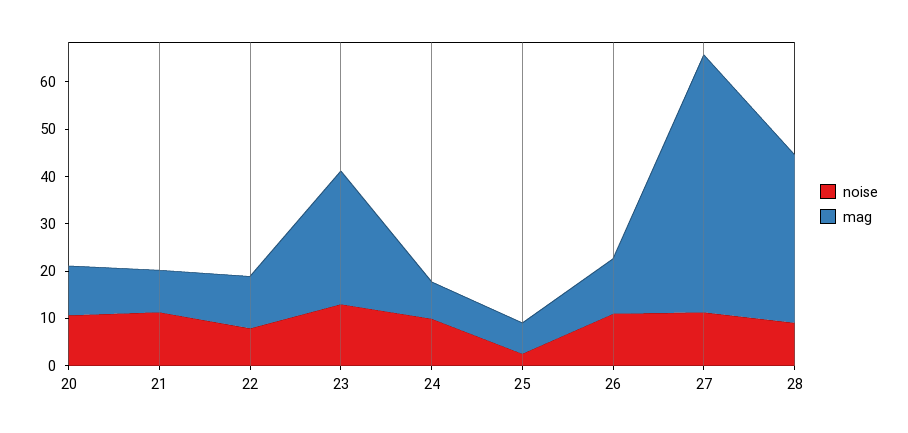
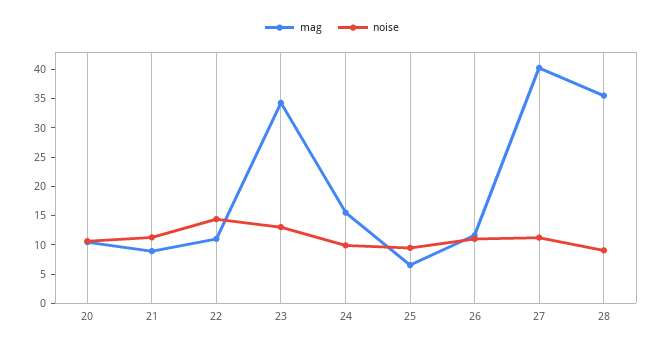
  {
    "noise": {
      "20": 10,
      "21": 12,
-     "22": 8,
+     "22": 15,
      "23": 14,
      "24": 10,
-     "25": 2,
+     "25": 10,
      "26": 10,
      "27": 12,
      "28": 10
    },
    "mag": {
      "20": 10,
      "21": 8,
      "22": 12,
-     "23": 28,
+     "23": 35,
-     "24": 8,
+     "24": 15,
      "25": 6,
      "26": 12,
-     "27": 54,
+     "27": 40,
      "28": 36
    }
  }

